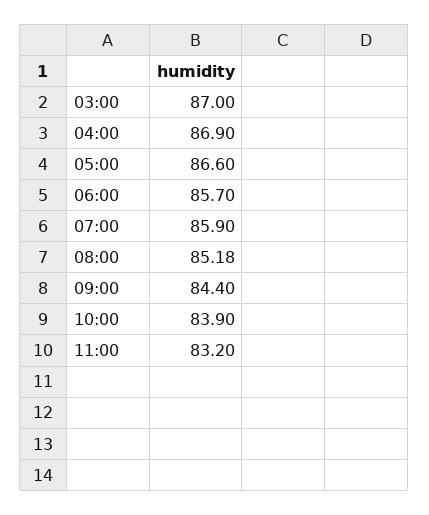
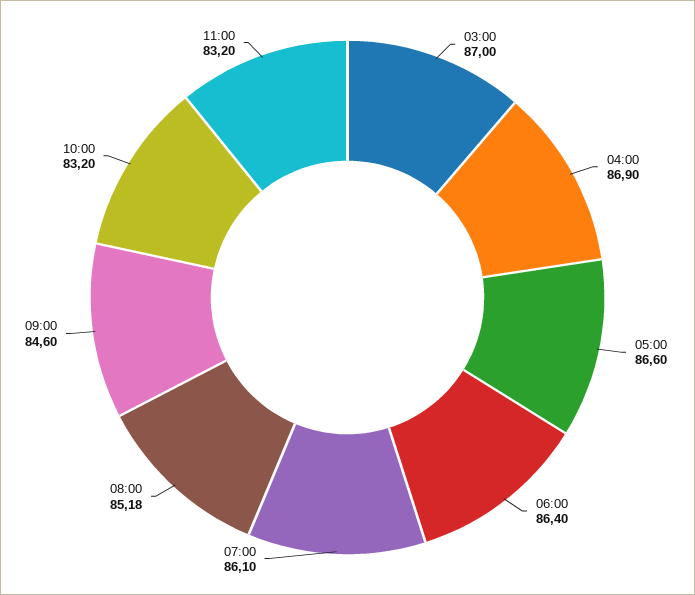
  {
    "03:00": 87,
    "04:00": 86.9,
    "05:00": 86.6,
-   "06:00": 85.7,
+   "06:00": 86.4,
-   "07:00": 85.9,
+   "07:00": 86.1,
    "08:00": 85.18,
-   "09:00": 84.4,
+   "09:00": 84.6,
-   "10:00": 83.9,
+   "10:00": 83.2,
    "11:00": 83.2
  }

